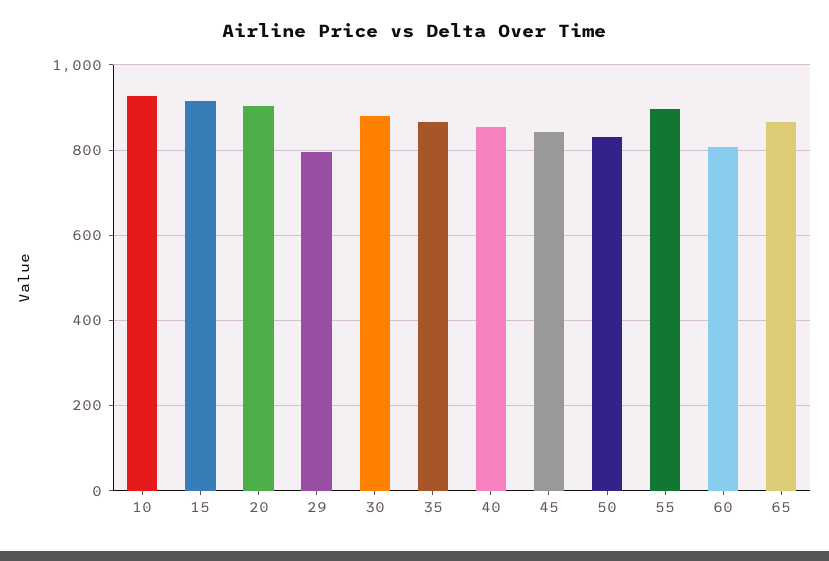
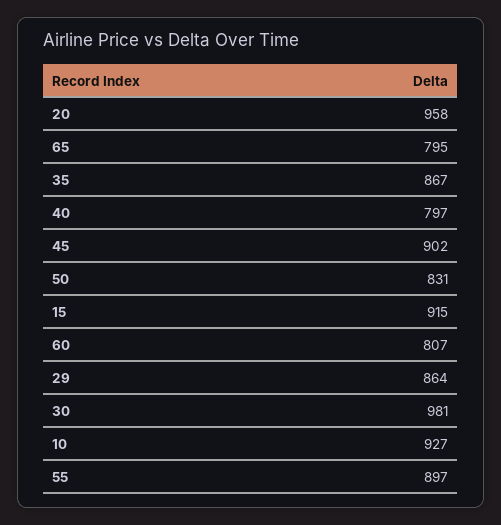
  {
    "10": 927,
    "15": 915,
-   "20": 900,
+   "20": 958,
-   "29": 800,
+   "29": 864,
-   "30": 880,
+   "30": 981,
    "35": 867,
-   "40": 860,
+   "40": 797,
-   "45": 840,
+   "45": 902,
    "50": 831,
    "55": 897,
    "60": 807,
-   "65": 860
+   "65": 795
  }

